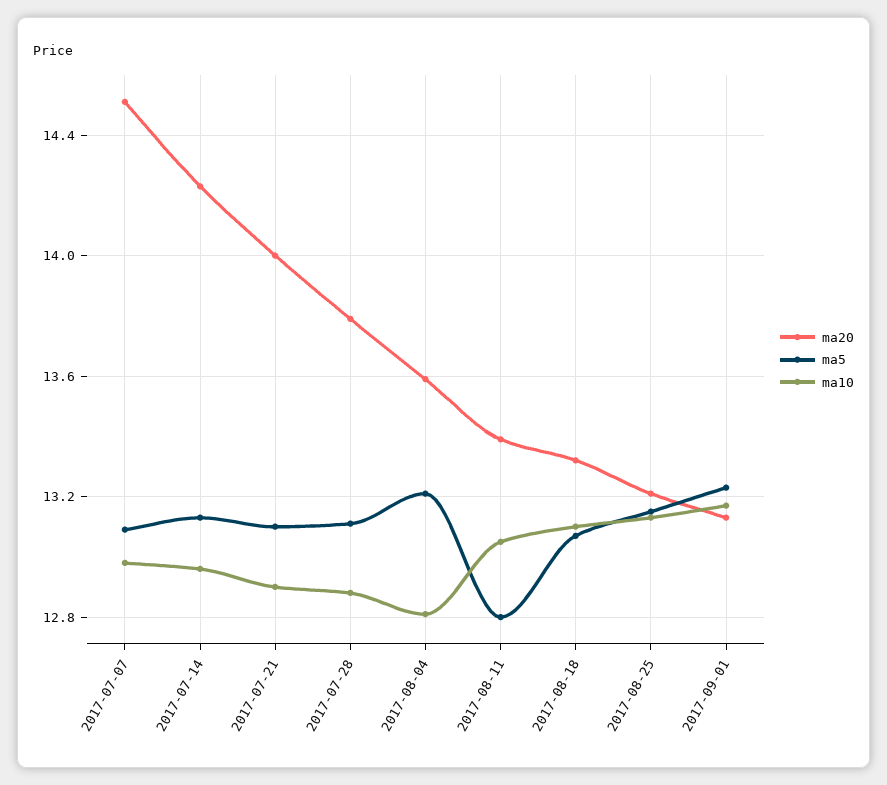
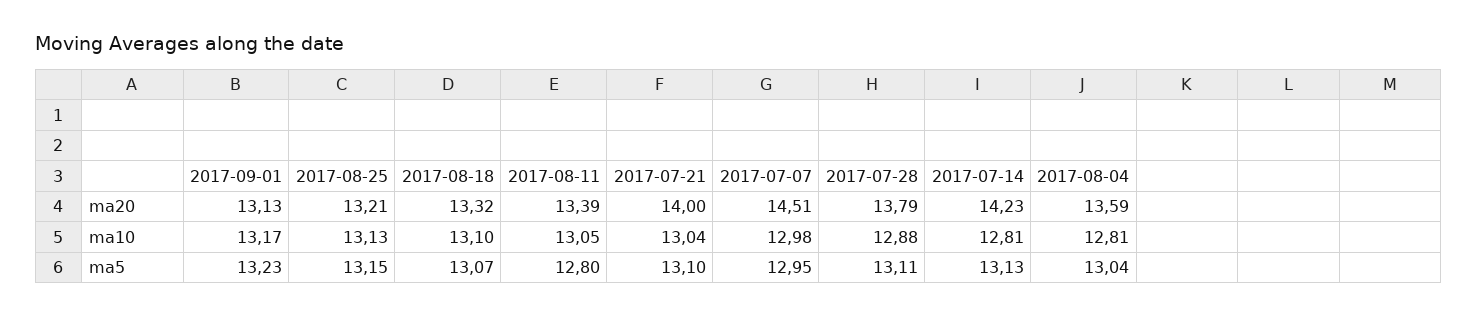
  {
    "ma20": {
      "2017-07-07": 14.51,
      "2017-07-14": 14.23,
      "2017-07-21": 14,
      "2017-07-28": 13.79,
      "2017-08-04": 13.59,
      "2017-08-11": 13.39,
      "2017-08-18": 13.32,
      "2017-08-25": 13.21,
      "2017-09-01": 13.13
    },
    "ma5": {
-     "2017-07-07": 13.1,
+     "2017-07-07": 12.95,
      "2017-07-14": 13.13,
      "2017-07-21": 13.1,
      "2017-07-28": 13.11,
-     "2017-08-04": 13.2,
+     "2017-08-04": 13.04,
      "2017-08-11": 12.8,
      "2017-08-18": 13.07,
      "2017-08-25": 13.15,
      "2017-09-01": 13.23
    },
    "ma10": {
      "2017-07-07": 12.98,
-     "2017-07-14": 12.95,
+     "2017-07-14": 12.81,
-     "2017-07-21": 12.9,
+     "2017-07-21": 13.04,
      "2017-07-28": 12.88,
      "2017-08-04": 12.81,
      "2017-08-11": 13.05,
      "2017-08-18": 13.1,
      "2017-08-25": 13.13,
      "2017-09-01": 13.17
    }
  }

